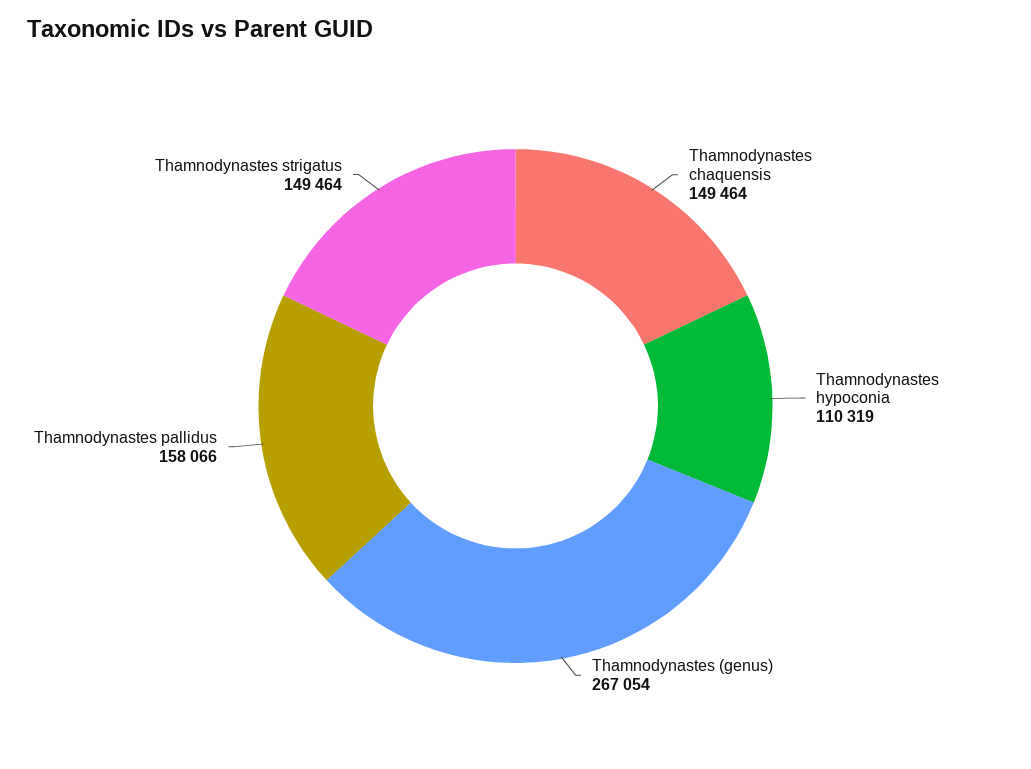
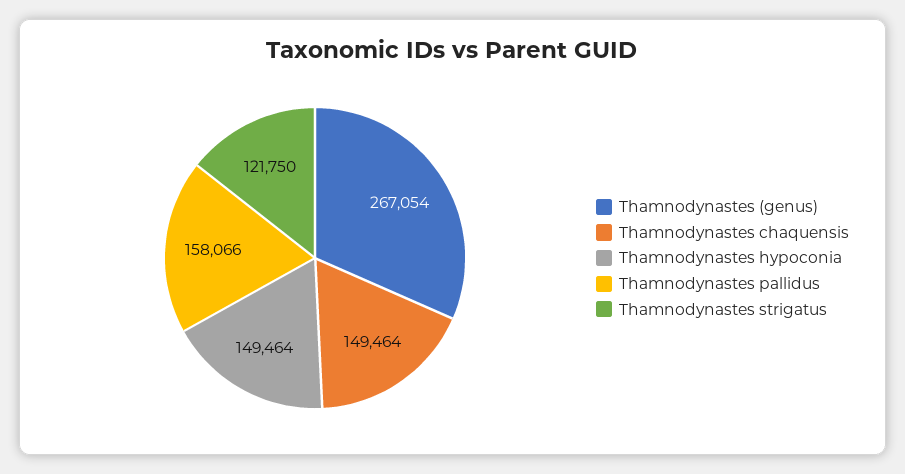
  {
    "Thamnodynastes chaquensis": 149464,
-   "Thamnodynastes hypoconia": 110319,
+   "Thamnodynastes hypoconia": 149464,
    "Thamnodynastes (genus)": 267054,
    "Thamnodynastes pallidus": 158066,
-   "Thamnodynastes strigatus": 149464
+   "Thamnodynastes strigatus": 121750
  }

